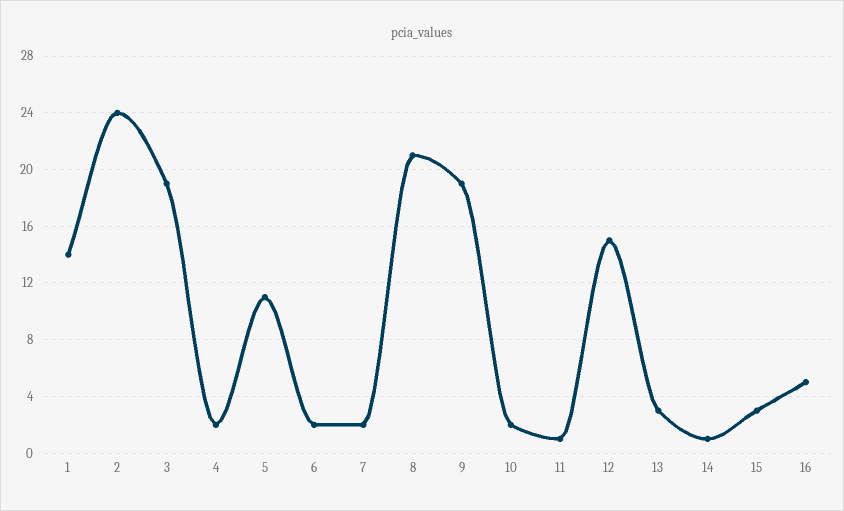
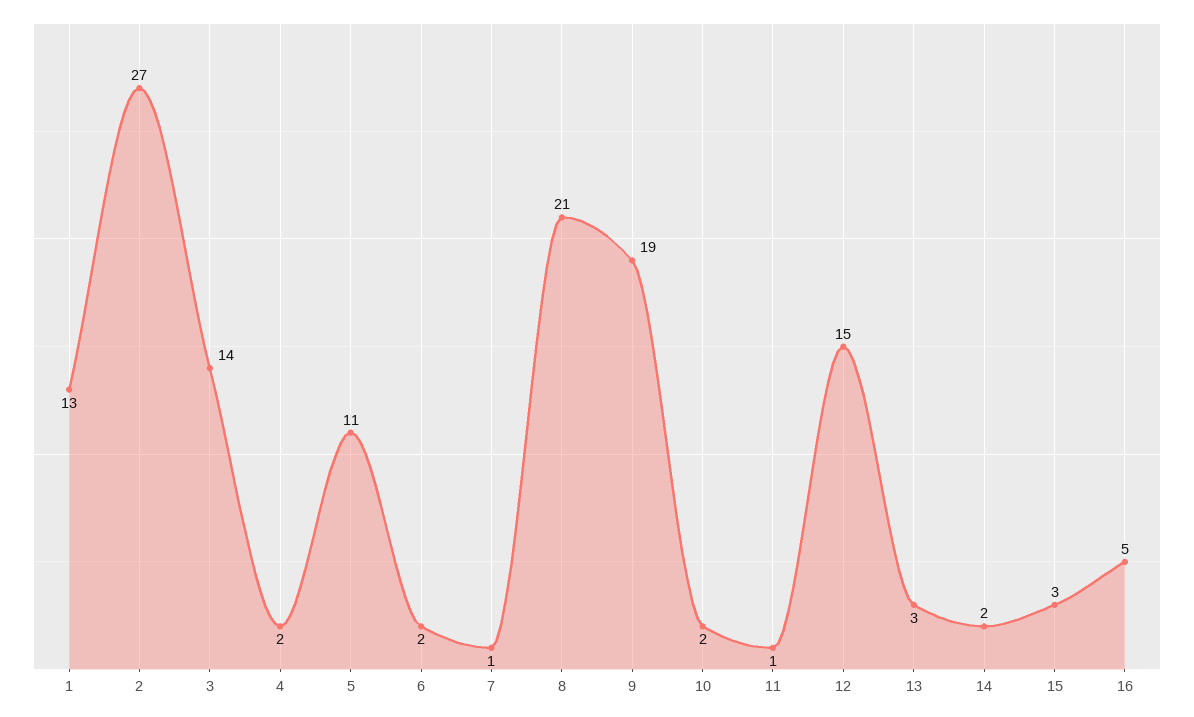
  {
-   "1": 14,
+   "1": 13,
-   "2": 24,
+   "2": 27,
-   "3": 19,
+   "3": 14,
    "4": 2,
    "5": 11,
    "6": 2,
-   "7": 2,
+   "7": 1,
    "8": 21,
    "9": 19,
    "10": 2,
    "11": 1,
    "12": 15,
    "13": 3,
-   "14": 1,
+   "14": 2,
    "15": 3,
    "16": 5
  }

